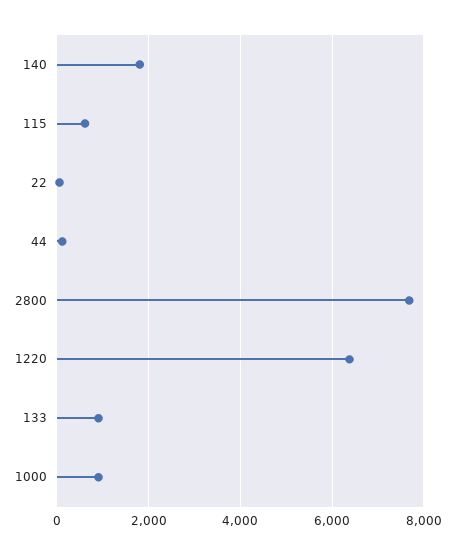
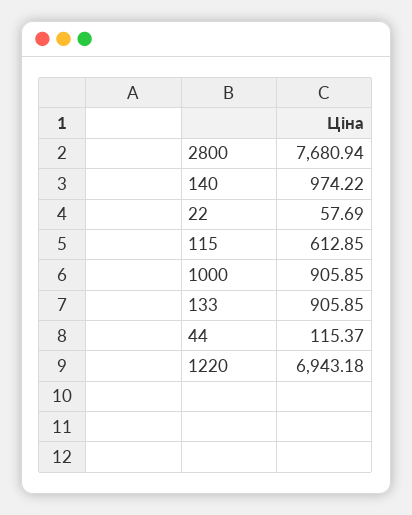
  {
-   "140": 1800,
+   "140": 974.22,
    "115": 612.85,
    "22": 57.69,
    "44": 115.37,
    "2800": 7680.94,
-   "1220": 6400,
+   "1220": 6943.18,
    "133": 905.85,
    "1000": 905.85
  }

